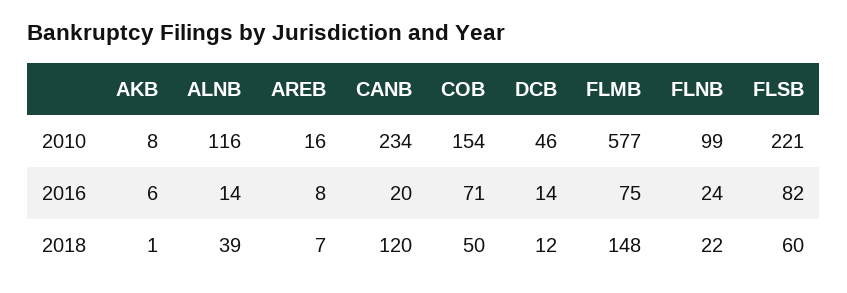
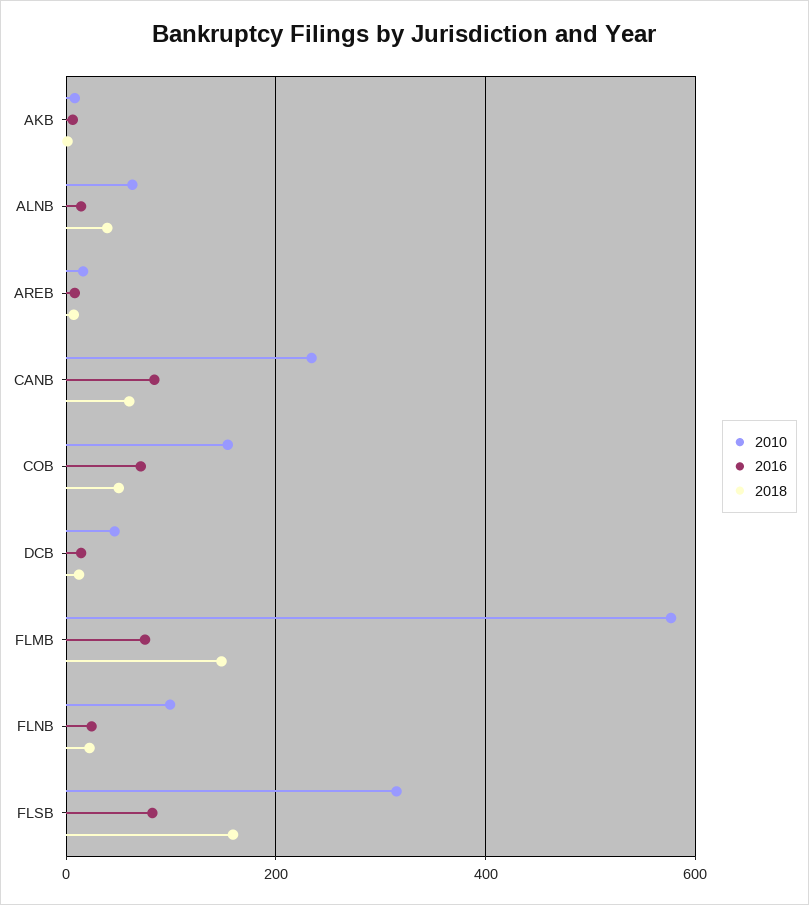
  {
    "2010": {
      "AKB": 8,
-     "ALNB": 116,
+     "ALNB": 60,
      "AREB": 16,
      "CANB": 234,
      "COB": 154,
      "DCB": 46,
      "FLMB": 577,
      "FLNB": 99,
-     "FLSB": 221
+     "FLSB": 320
    },
    "2016": {
      "AKB": 6,
      "ALNB": 14,
      "AREB": 8,
-     "CANB": 20,
+     "CANB": 80,
      "COB": 71,
      "DCB": 14,
      "FLMB": 75,
      "FLNB": 24,
      "FLSB": 82
    },
    "2018": {
      "AKB": 1,
      "ALNB": 39,
      "AREB": 7,
-     "CANB": 120,
+     "CANB": 60,
      "COB": 50,
      "DCB": 12,
      "FLMB": 148,
      "FLNB": 22,
-     "FLSB": 60
+     "FLSB": 160
    }
  }

